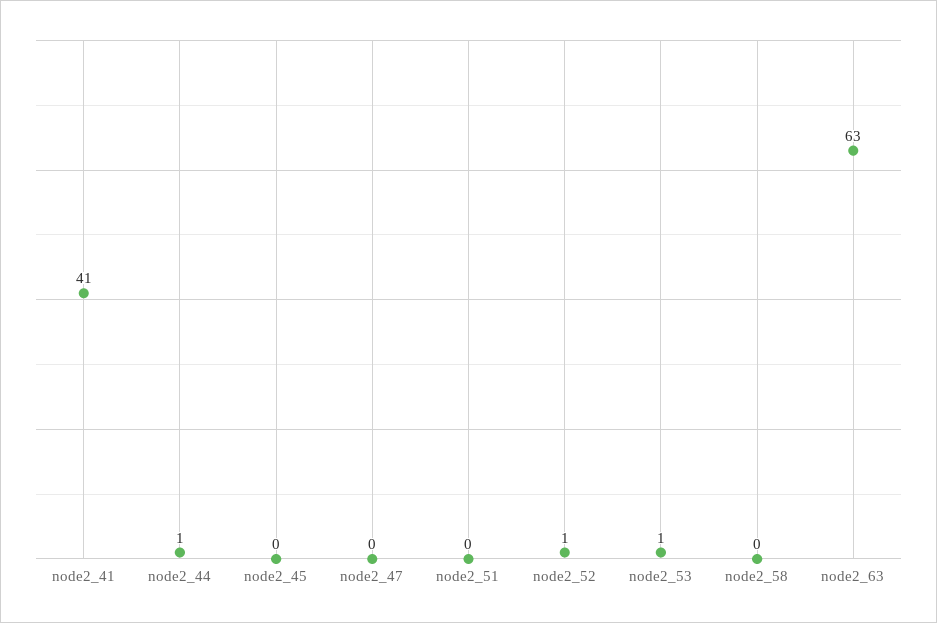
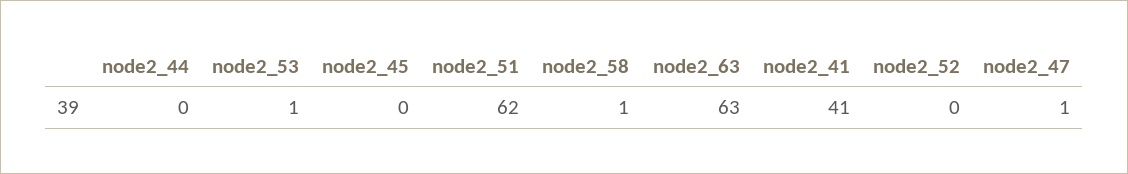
  {
    "node2_41": 41,
-   "node2_44": 1,
+   "node2_44": 0,
    "node2_45": 0,
-   "node2_47": 0,
+   "node2_47": 1,
-   "node2_51": 0,
+   "node2_51": 62,
-   "node2_52": 1,
+   "node2_52": 0,
    "node2_53": 1,
-   "node2_58": 0,
+   "node2_58": 1,
    "node2_63": 63
  }

